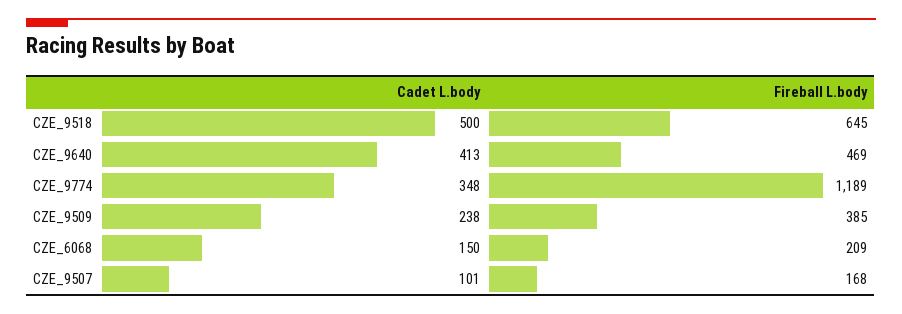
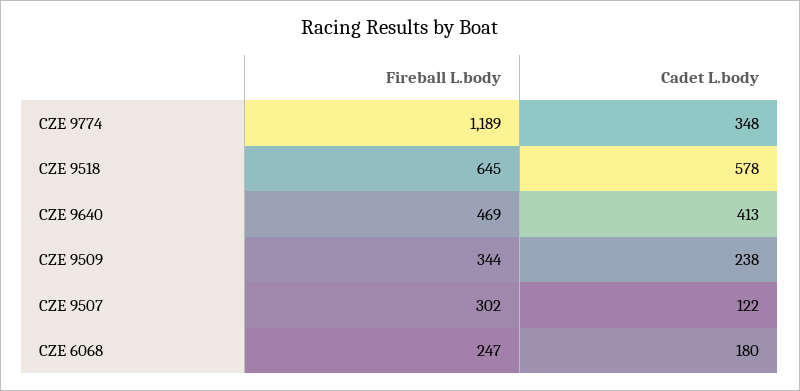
  {
    "Cadet L.body": {
-     "CZE_9518": 500,
+     "CZE_9518": 578,
      "CZE_9640": 413,
      "CZE_9774": 348,
      "CZE_9509": 238,
-     "CZE_6068": 150,
+     "CZE_6068": 180,
-     "CZE_9507": 101
+     "CZE_9507": 122
    },
    "Fireball L.body": {
      "CZE_9518": 645,
      "CZE_9640": 469,
      "CZE_9774": 1189,
-     "CZE_9509": 385,
+     "CZE_9509": 344,
-     "CZE_6068": 209,
+     "CZE_6068": 247,
-     "CZE_9507": 168
+     "CZE_9507": 302
    }
  }

